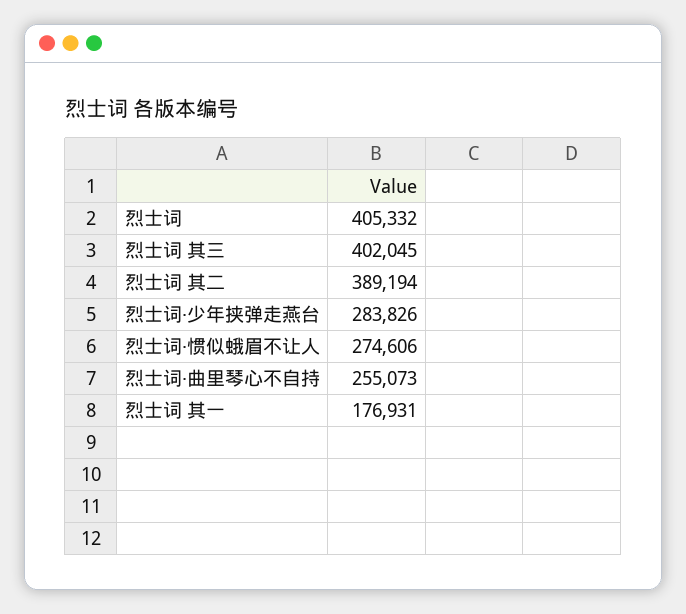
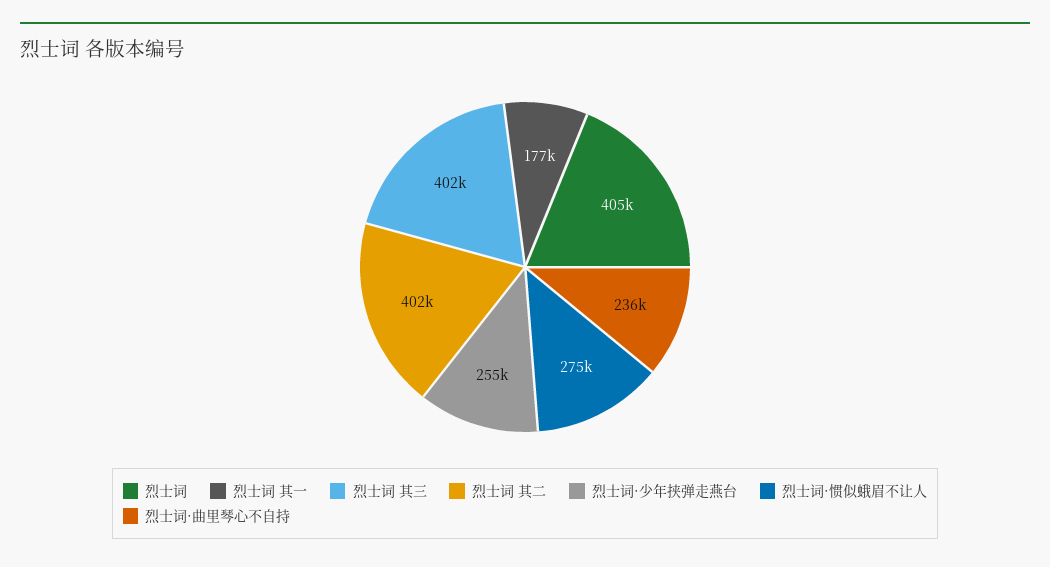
  {
    "烈士词": 405332,
    "烈士词 其三": 402045,
-   "烈士词 其二": 389194,
+   "烈士词 其二": 402000,
-   "烈士词·少年挟弹走燕台": 283826,
+   "烈士词·少年挟弹走燕台": 255000,
    "烈士词·惯似蛾眉不让人": 274606,
-   "烈士词·曲里琴心不自持": 255073,
+   "烈士词·曲里琴心不自持": 236000,
    "烈士词 其一": 176931
  }

